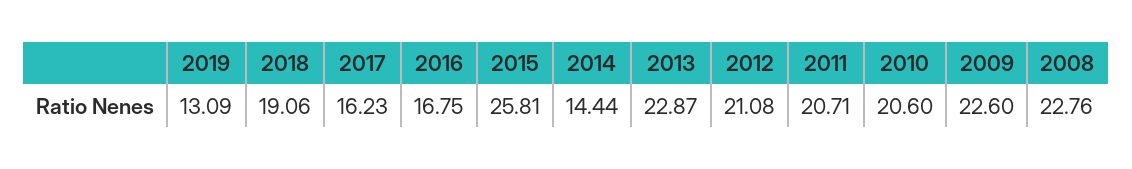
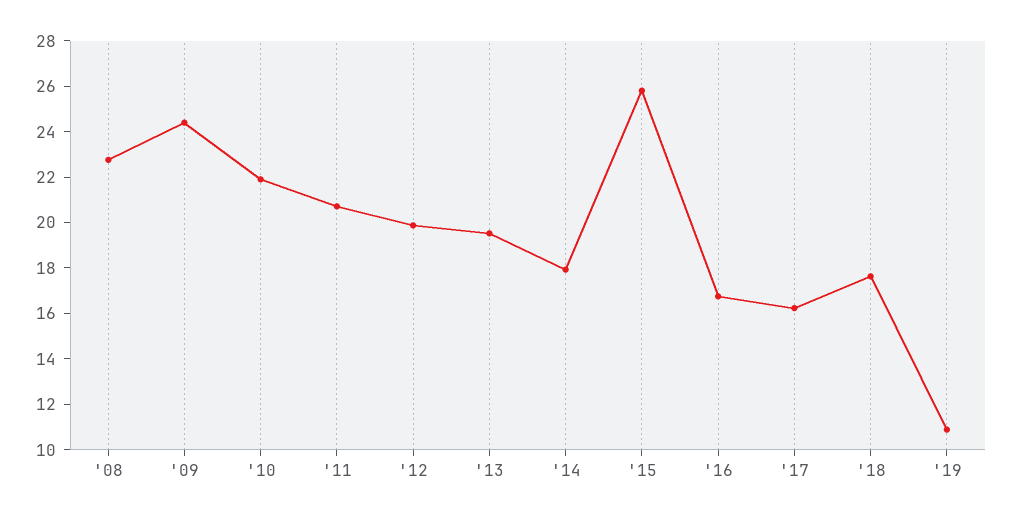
  {
-   "2019": 13.09,
+   "2019": 11,
-   "2018": 19.06,
+   "2018": 17.5,
    "2017": 16.23,
    "2016": 16.75,
    "2015": 25.81,
-   "2014": 14.44,
+   "2014": 18,
-   "2013": 22.87,
+   "2013": 19.5,
-   "2012": 21.08,
+   "2012": 20,
    "2011": 20.71,
-   "2010": 20.6,
+   "2010": 22,
-   "2009": 22.6,
+   "2009": 24.5,
    "2008": 22.76
  }

